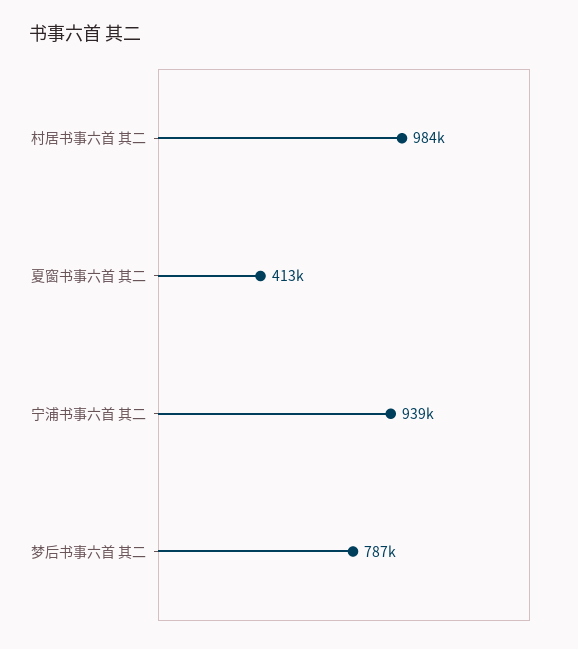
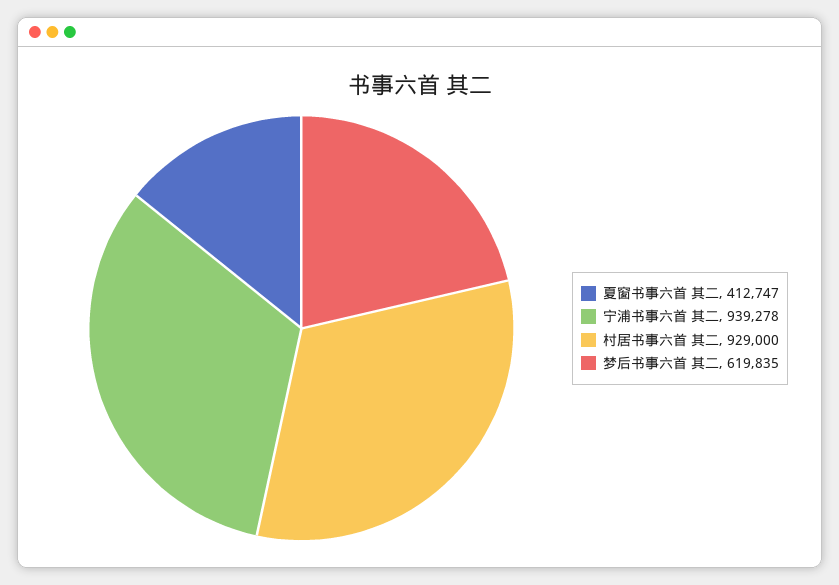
  {
-   "村居书事六首 其二": 984000,
+   "村居书事六首 其二": 929000,
    "夏窗书事六首 其二": 412747,
    "宁浦书事六首 其二": 939278,
-   "梦后书事六首 其二": 787000
+   "梦后书事六首 其二": 619835
  }

